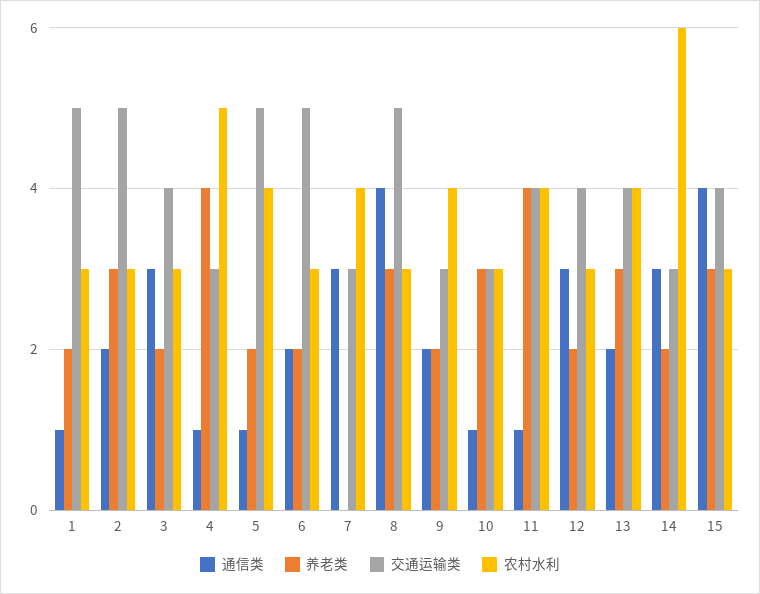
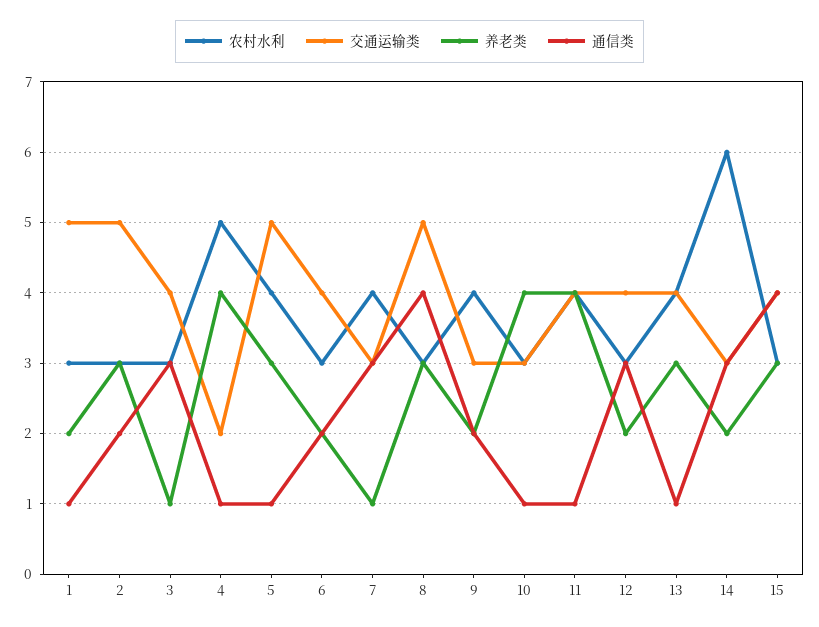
  {
    "通信类": {
      "1": 1,
      "2": 2,
      "3": 3,
      "4": 1,
      "5": 1,
      "6": 2,
      "7": 3,
      "8": 4,
      "9": 2,
      "10": 1,
      "11": 1,
      "12": 3,
-     "13": 2,
+     "13": 1,
      "14": 3,
      "15": 4
    },
    "养老类": {
      "1": 2,
      "2": 3,
-     "3": 2,
+     "3": 1,
      "4": 4,
-     "5": 2,
+     "5": 3,
      "6": 2,
-     "7": 0,
+     "7": 1,
      "8": 3,
      "9": 2,
-     "10": 3,
+     "10": 4,
      "11": 4,
      "12": 2,
      "13": 3,
      "14": 2,
      "15": 3
    },
    "交通运输类": {
      "1": 5,
      "2": 5,
      "3": 4,
-     "4": 3,
+     "4": 2,
      "5": 5,
-     "6": 5,
+     "6": 4,
      "7": 3,
      "8": 5,
      "9": 3,
      "10": 3,
      "11": 4,
      "12": 4,
      "13": 4,
      "14": 3,
      "15": 4
    },
    "农村水利": {
      "1": 3,
      "2": 3,
      "3": 3,
      "4": 5,
      "5": 4,
      "6": 3,
      "7": 4,
      "8": 3,
      "9": 4,
      "10": 3,
      "11": 4,
      "12": 3,
      "13": 4,
      "14": 6,
      "15": 3
    }
  }

